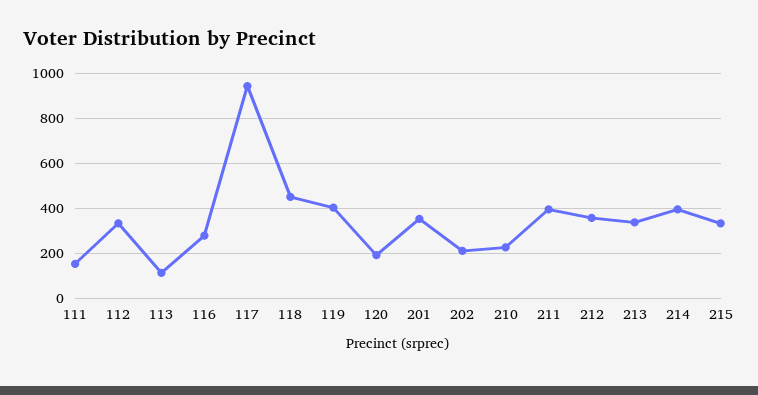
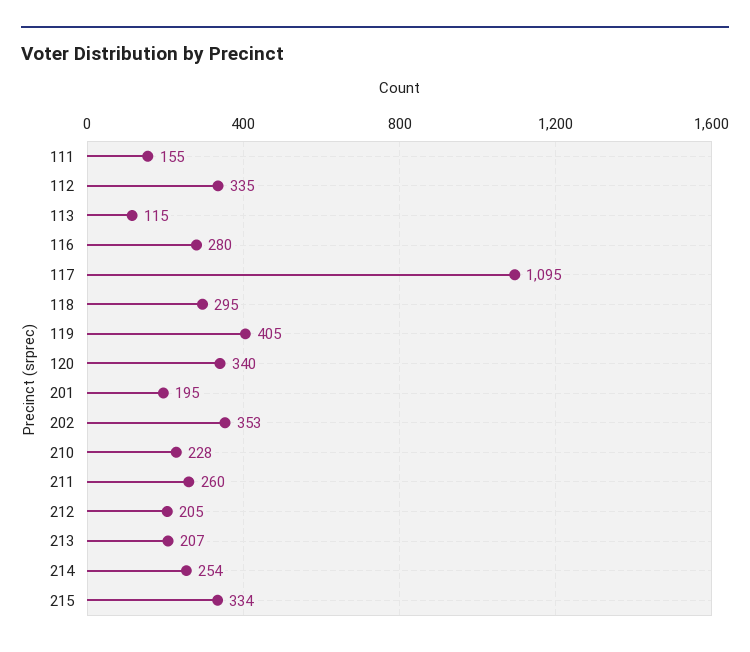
  {
    "111": 155,
    "112": 335,
    "113": 115,
    "116": 280,
-   "117": 950,
+   "117": 1095,
-   "118": 450,
+   "118": 295,
    "119": 405,
-   "120": 200,
+   "120": 340,
-   "201": 350,
+   "201": 195,
-   "202": 200,
+   "202": 353,
    "210": 228,
-   "211": 400,
+   "211": 260,
-   "212": 350,
+   "212": 205,
-   "213": 350,
+   "213": 207,
-   "214": 400,
+   "214": 254,
    "215": 334
  }

